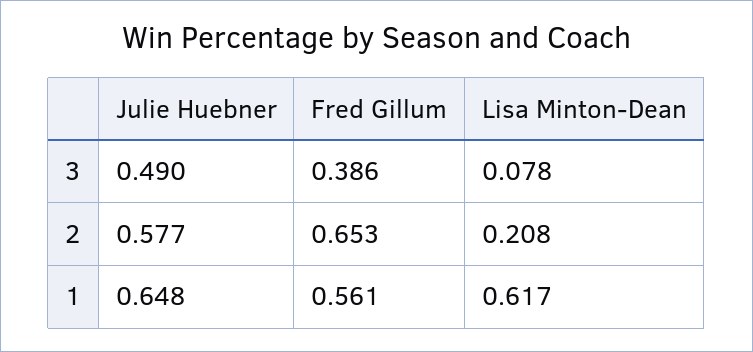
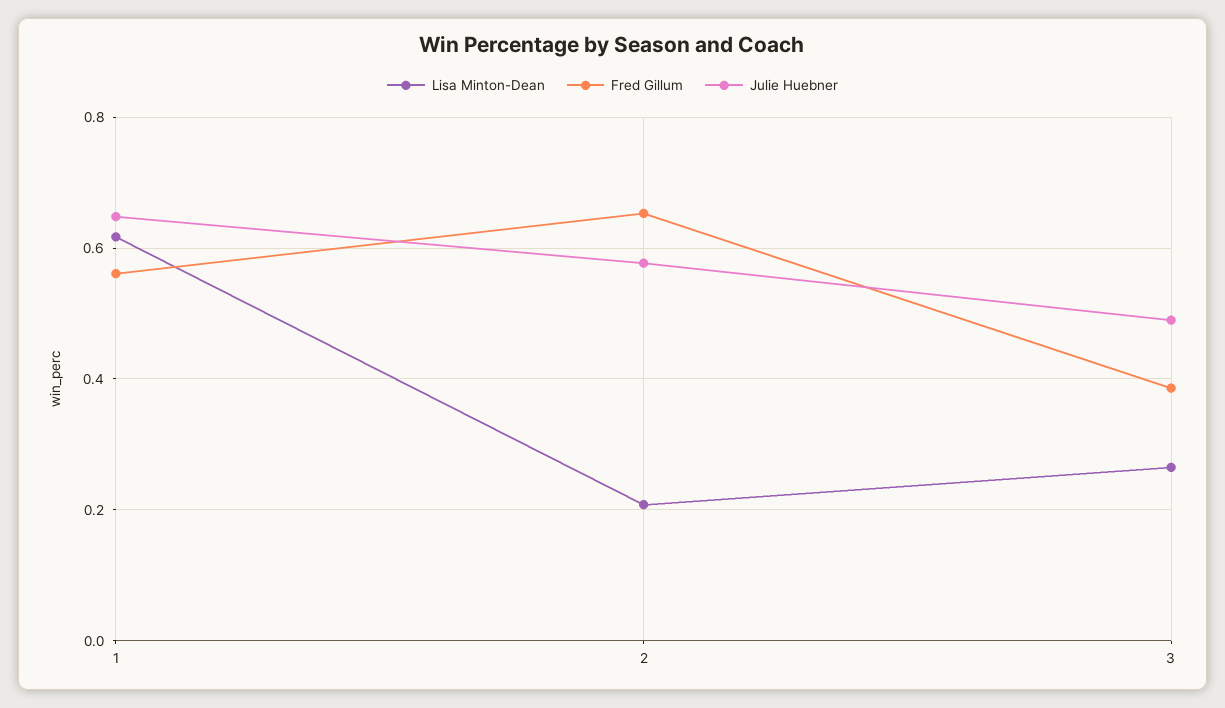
  {
    "Julie Huebner": {
      "3": 0.49,
      "2": 0.577,
      "1": 0.648
    },
    "Fred Gillum": {
      "3": 0.386,
      "2": 0.653,
      "1": 0.561
    },
    "Lisa Minton-Dean": {
-     "3": 0.078,
+     "3": 0.26,
      "2": 0.208,
      "1": 0.617
    }
  }

